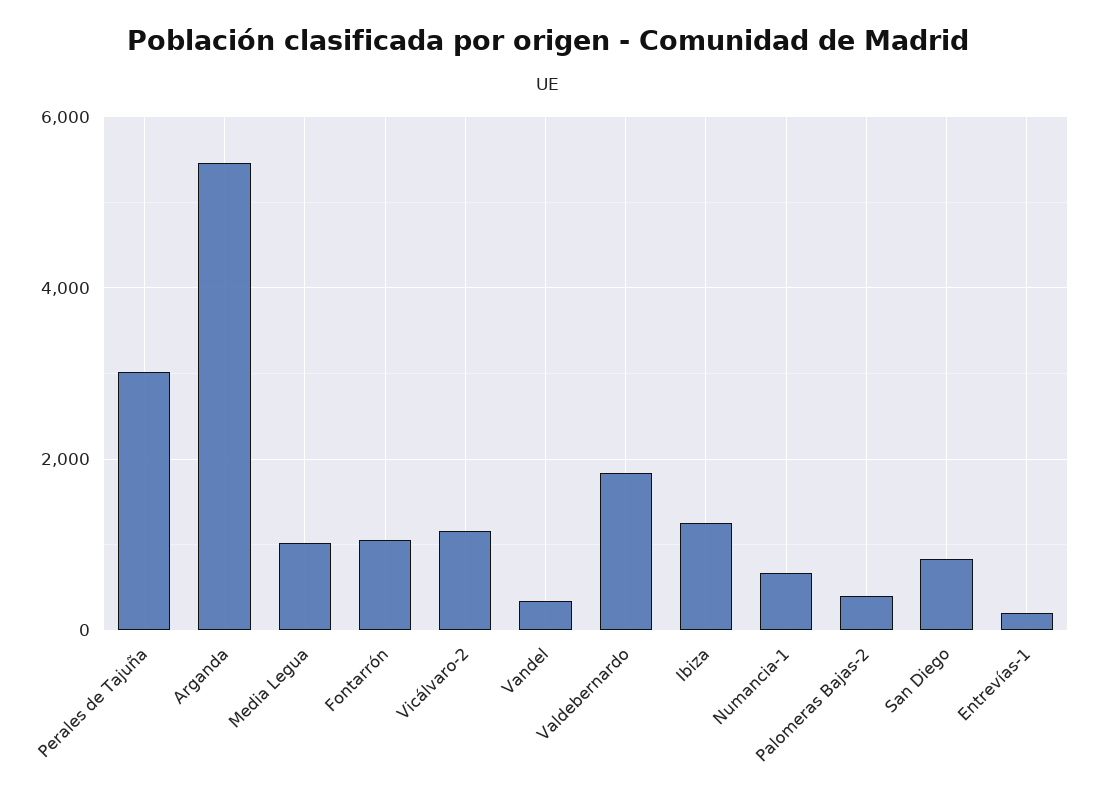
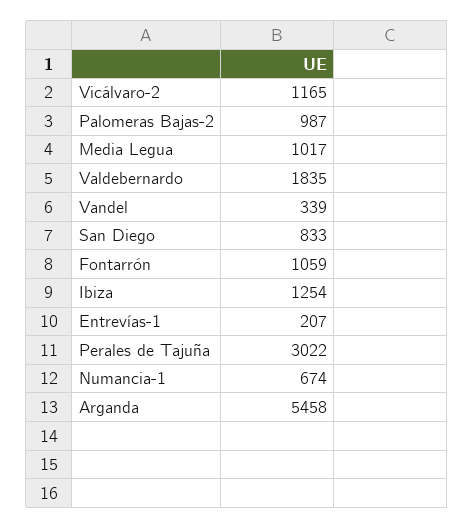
  {
    "Perales de Tajuña": 3022,
    "Arganda": 5458,
    "Media Legua": 1017,
    "Fontarrón": 1059,
    "Vicálvaro-2": 1165,
    "Vandel": 339,
    "Valdebernardo": 1835,
    "Ibiza": 1254,
    "Numancia-1": 674,
-   "Palomeras Bajas-2": 400,
+   "Palomeras Bajas-2": 987,
    "San Diego": 833,
    "Entrevías-1": 207
  }

